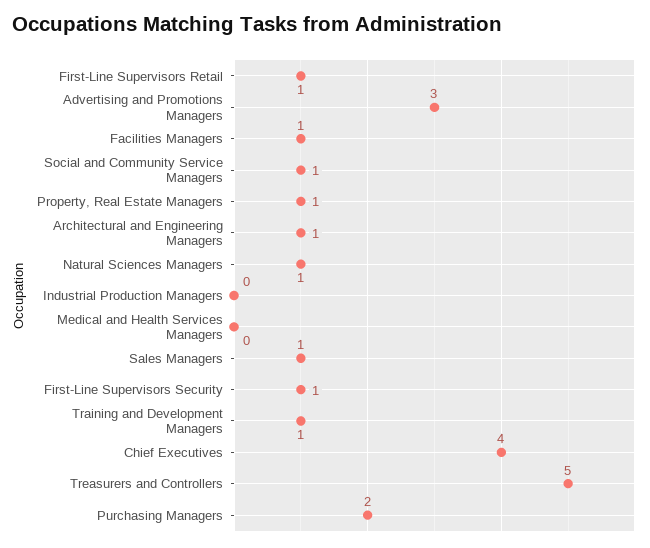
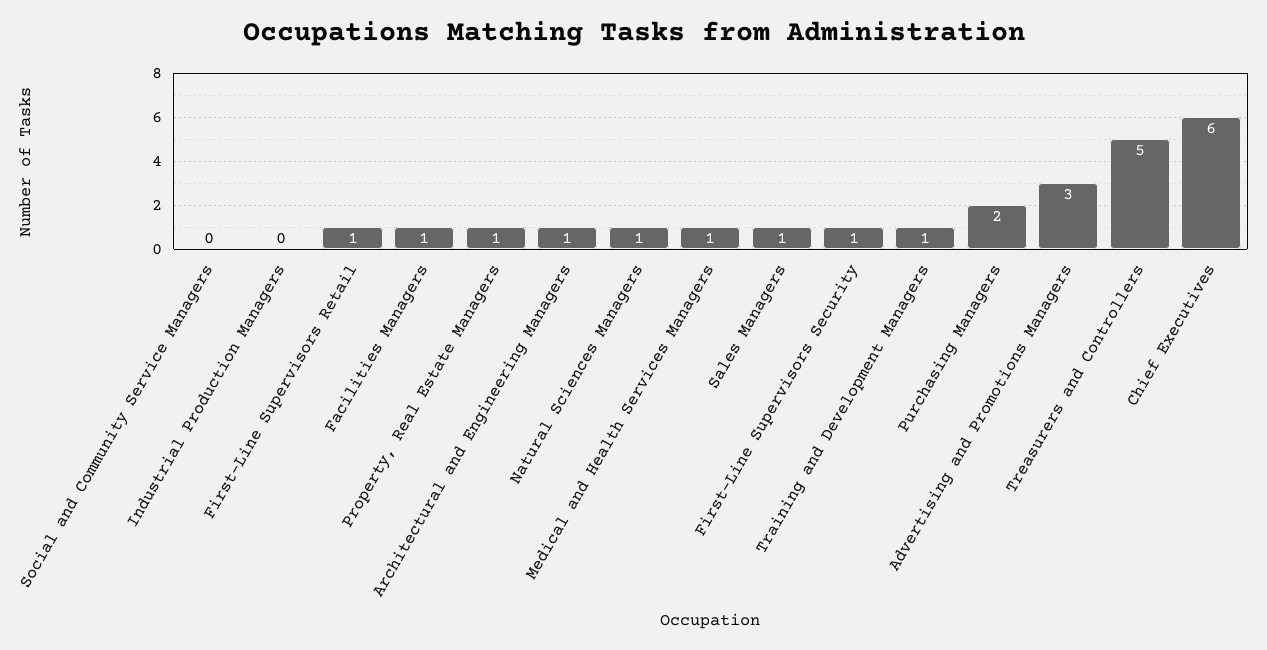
  {
    "First-Line Supervisors Retail": 1,
    "Advertising and Promotions Managers": 3,
    "Facilities Managers": 1,
-   "Social and Community Service Managers": 1,
+   "Social and Community Service Managers": 0,
    "Property, Real Estate Managers": 1,
    "Architectural and Engineering Managers": 1,
    "Natural Sciences Managers": 1,
    "Industrial Production Managers": 0,
-   "Medical and Health Services Managers": 0,
+   "Medical and Health Services Managers": 1,
    "Sales Managers": 1,
    "First-Line Supervisors Security": 1,
    "Training and Development Managers": 1,
-   "Chief Executives": 4,
+   "Chief Executives": 6,
    "Treasurers and Controllers": 5,
    "Purchasing Managers": 2
  }

